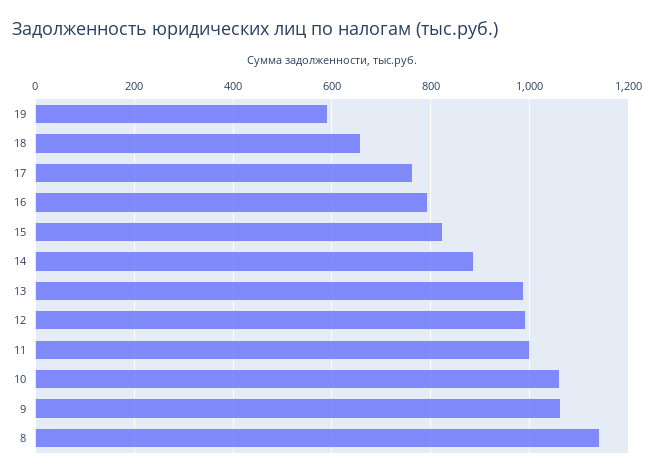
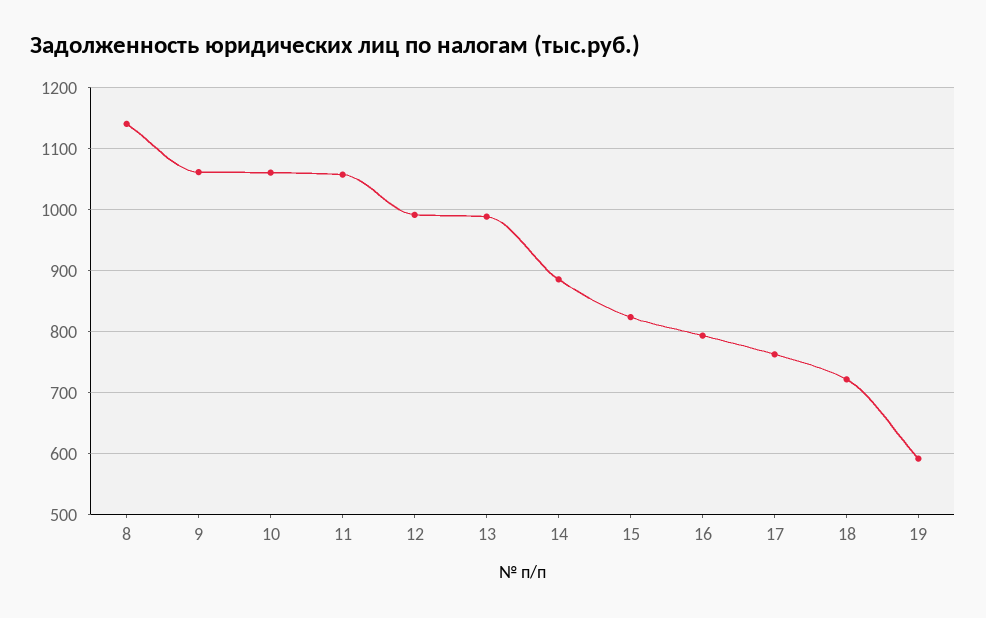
  {
    "19": 590,
-   "18": 660,
+   "18": 720,
    "17": 760,
    "16": 790,
    "15": 820,
    "14": 890,
    "13": 990,
    "12": 990,
-   "11": 1000,
+   "11": 1060,
    "10": 1060,
    "9": 1060,
    "8": 1140
  }

